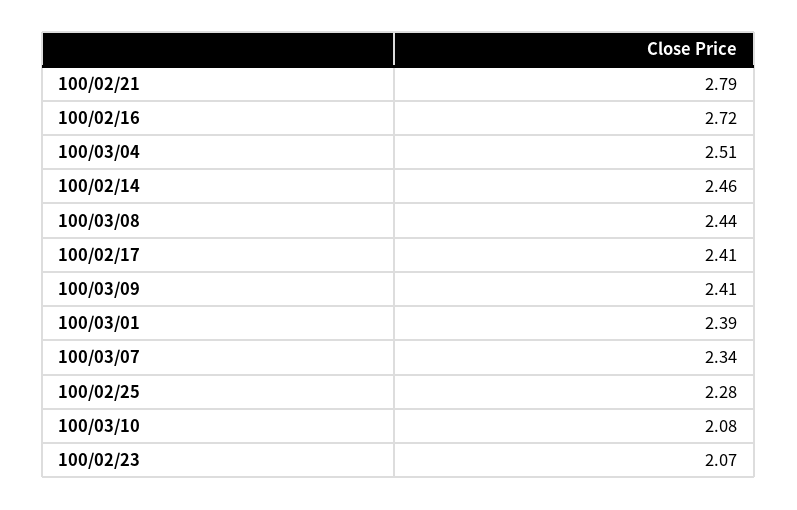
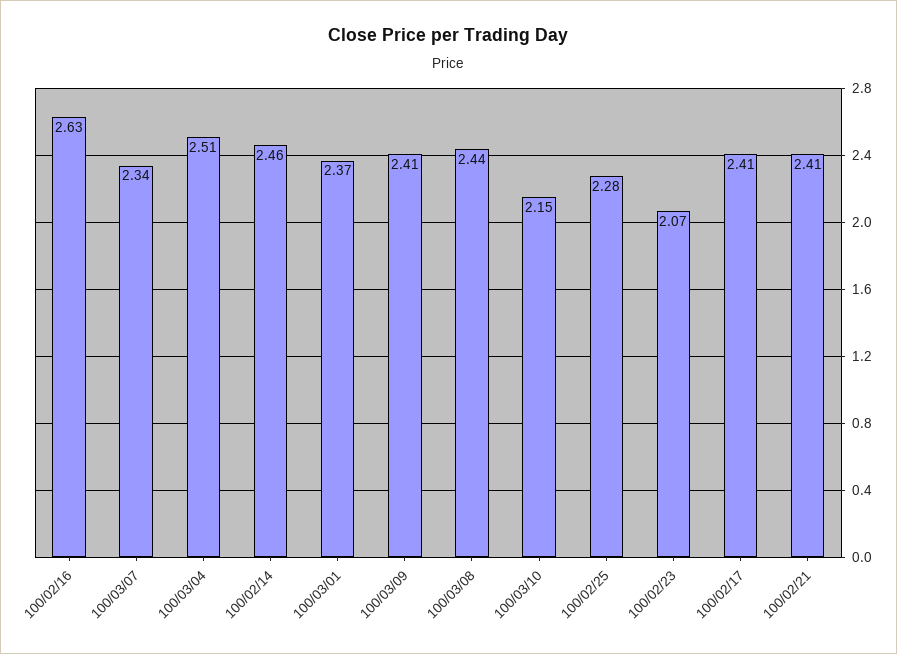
  {
-   "100/02/21": 2.79,
+   "100/02/21": 2.41,
-   "100/02/16": 2.72,
+   "100/02/16": 2.63,
    "100/03/04": 2.51,
    "100/02/14": 2.46,
    "100/03/08": 2.44,
    "100/02/17": 2.41,
    "100/03/09": 2.41,
-   "100/03/01": 2.39,
+   "100/03/01": 2.37,
    "100/03/07": 2.34,
    "100/02/25": 2.28,
-   "100/03/10": 2.08,
+   "100/03/10": 2.15,
    "100/02/23": 2.07
  }

